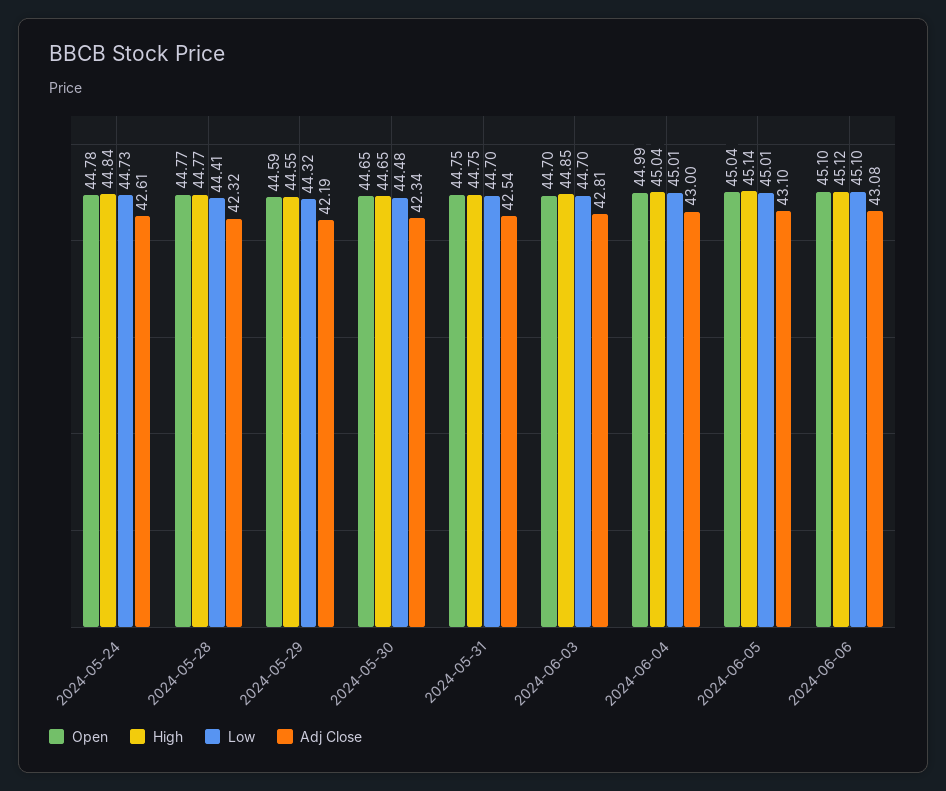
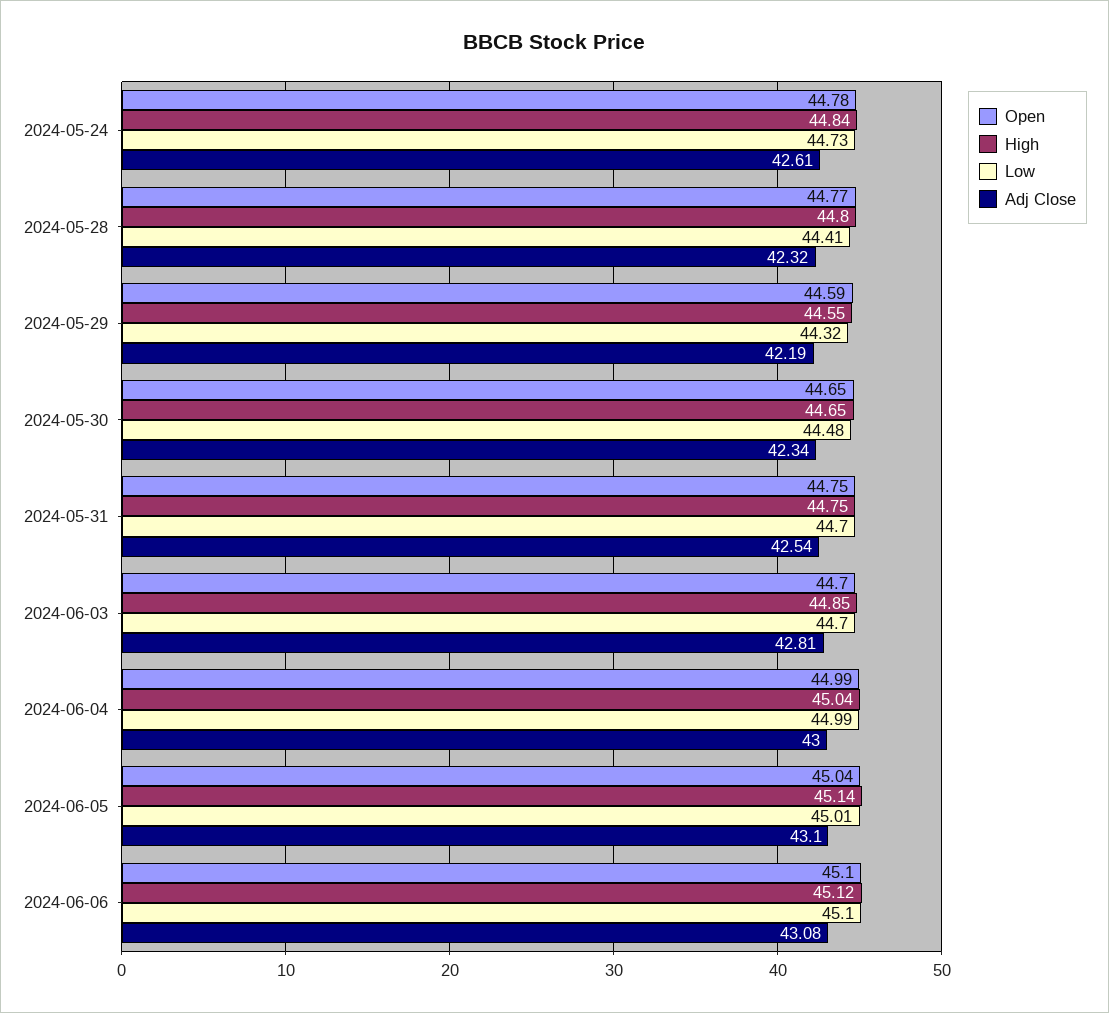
  {
    "Open": {
      "2024-05-24": 44.78,
      "2024-05-28": 44.77,
      "2024-05-29": 44.59,
      "2024-05-30": 44.65,
      "2024-05-31": 44.75,
      "2024-06-03": 44.7,
      "2024-06-04": 44.99,
      "2024-06-05": 45.04,
      "2024-06-06": 45.1
    },
    "High": {
      "2024-05-24": 44.84,
-     "2024-05-28": 44.77,
+     "2024-05-28": 44.8,
      "2024-05-29": 44.55,
      "2024-05-30": 44.65,
      "2024-05-31": 44.75,
      "2024-06-03": 44.85,
      "2024-06-04": 45.04,
      "2024-06-05": 45.14,
      "2024-06-06": 45.12
    },
    "Low": {
      "2024-05-24": 44.73,
      "2024-05-28": 44.41,
      "2024-05-29": 44.32,
      "2024-05-30": 44.48,
      "2024-05-31": 44.7,
      "2024-06-03": 44.7,
-     "2024-06-04": 45.01,
+     "2024-06-04": 44.99,
      "2024-06-05": 45.01,
      "2024-06-06": 45.1
    },
    "Adj Close": {
      "2024-05-24": 42.61,
      "2024-05-28": 42.32,
      "2024-05-29": 42.19,
      "2024-05-30": 42.34,
      "2024-05-31": 42.54,
      "2024-06-03": 42.81,
      "2024-06-04": 43,
      "2024-06-05": 43.1,
      "2024-06-06": 43.08
    }
  }

